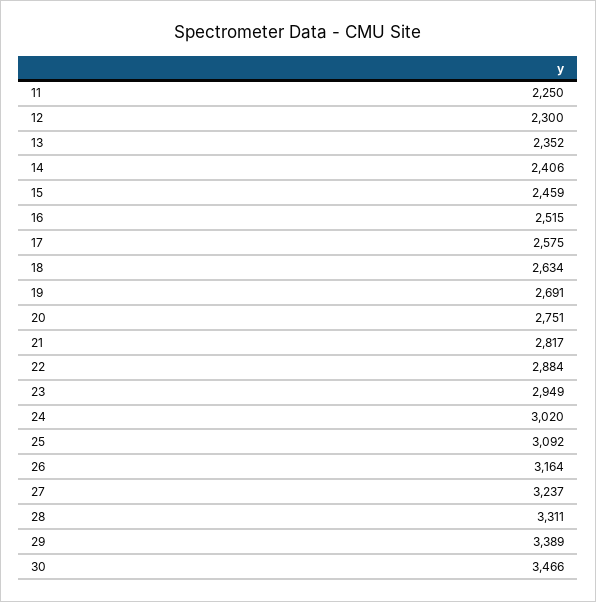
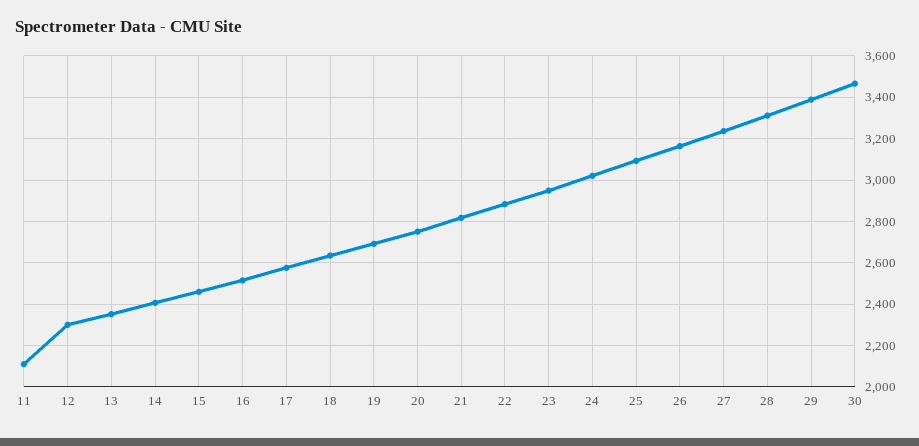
  {
-   "11": 2250,
+   "11": 2100,
    "12": 2300,
    "13": 2352,
    "14": 2406,
    "15": 2459,
    "16": 2515,
    "17": 2575,
    "18": 2634,
    "19": 2691,
    "20": 2751,
    "21": 2817,
    "22": 2884,
    "23": 2949,
    "24": 3020,
    "25": 3092,
    "26": 3164,
    "27": 3237,
    "28": 3311,
    "29": 3389,
    "30": 3466
  }

